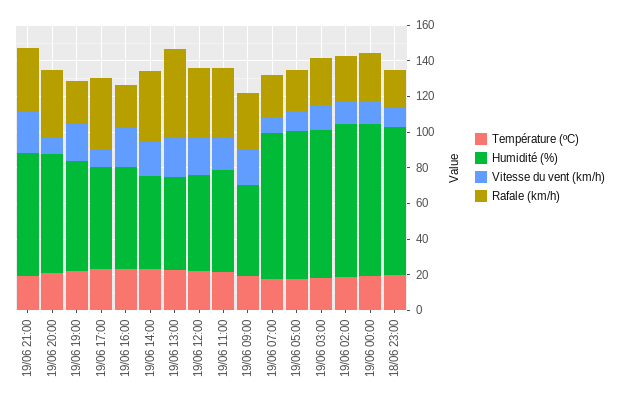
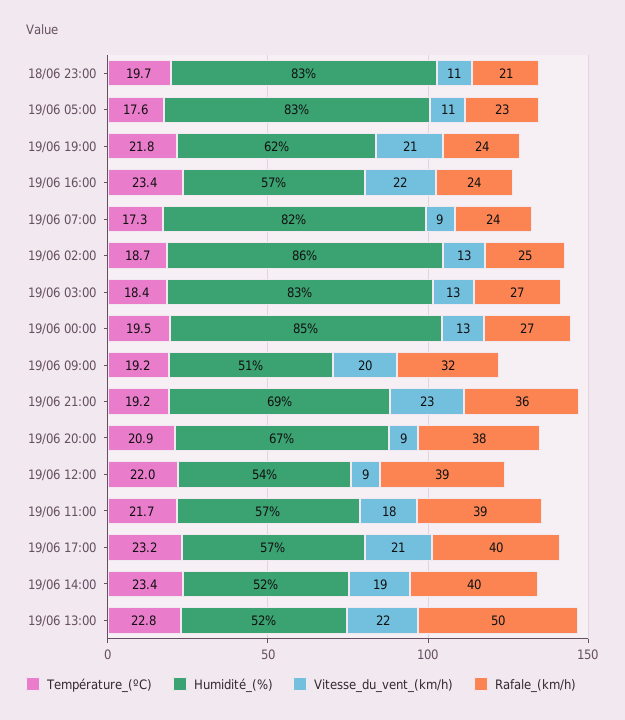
  {
    "Température (ºC)": {
      "19/06 21:00": 19.2,
      "19/06 20:00": 20.9,
      "19/06 19:00": 21.8,
      "19/06 17:00": 23.2,
      "19/06 16:00": 23.4,
      "19/06 14:00": 23.4,
      "19/06 13:00": 22.8,
      "19/06 12:00": 22,
      "19/06 11:00": 21.7,
      "19/06 09:00": 19.2,
      "19/06 07:00": 17.3,
      "19/06 05:00": 17.6,
      "19/06 03:00": 18.4,
      "19/06 02:00": 18.7,
      "19/06 00:00": 19.5,
      "18/06 23:00": 19.7
    },
    "Humidité (%)": {
      "19/06 21:00": 69,
      "19/06 20:00": 67,
      "19/06 19:00": 62,
      "19/06 17:00": 57,
      "19/06 16:00": 57,
      "19/06 14:00": 52,
      "19/06 13:00": 52,
      "19/06 12:00": 54,
      "19/06 11:00": 57,
      "19/06 09:00": 51,
      "19/06 07:00": 82,
      "19/06 05:00": 83,
      "19/06 03:00": 83,
      "19/06 02:00": 86,
      "19/06 00:00": 85,
      "18/06 23:00": 83
    },
    "Vitesse du vent (km/h)": {
      "19/06 21:00": 23,
      "19/06 20:00": 9,
      "19/06 19:00": 21,
-     "19/06 17:00": 10,
+     "19/06 17:00": 21,
      "19/06 16:00": 22,
      "19/06 14:00": 19,
      "19/06 13:00": 22,
-     "19/06 12:00": 20,
+     "19/06 12:00": 9,
      "19/06 11:00": 18,
      "19/06 09:00": 20,
      "19/06 07:00": 9,
      "19/06 05:00": 11,
      "19/06 03:00": 13,
      "19/06 02:00": 13,
      "19/06 00:00": 13,
      "18/06 23:00": 11
    },
    "Rafale (km/h)": {
      "19/06 21:00": 36,
      "19/06 20:00": 38,
      "19/06 19:00": 24,
      "19/06 17:00": 40,
      "19/06 16:00": 24,
      "19/06 14:00": 40,
      "19/06 13:00": 50,
      "19/06 12:00": 39,
      "19/06 11:00": 39,
      "19/06 09:00": 32,
      "19/06 07:00": 24,
      "19/06 05:00": 23,
      "19/06 03:00": 27,
      "19/06 02:00": 25,
      "19/06 00:00": 27,
      "18/06 23:00": 21
    }
  }

